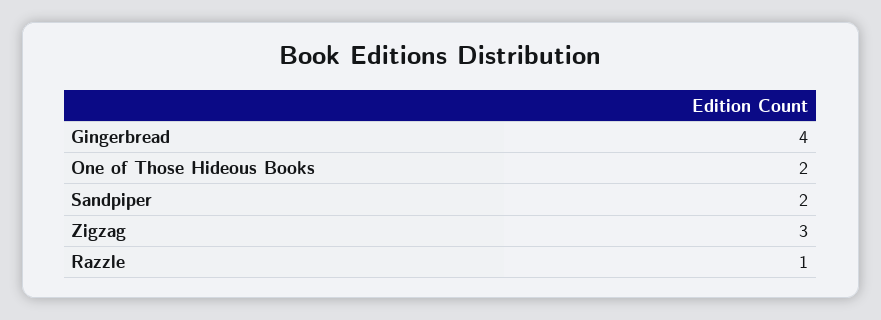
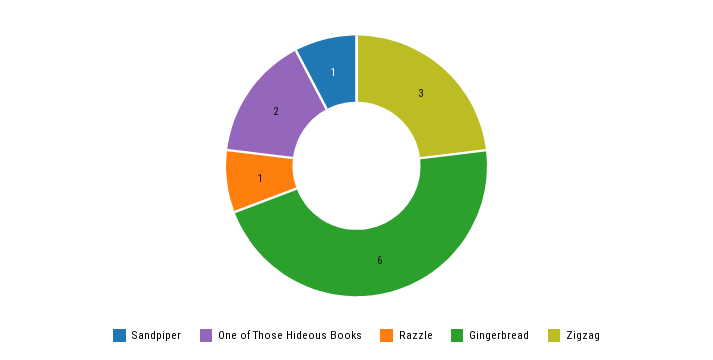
  {
-   "Gingerbread": 4,
+   "Gingerbread": 6,
    "One of Those Hideous Books": 2,
-   "Sandpiper": 2,
+   "Sandpiper": 1,
    "Zigzag": 3,
    "Razzle": 1
  }

